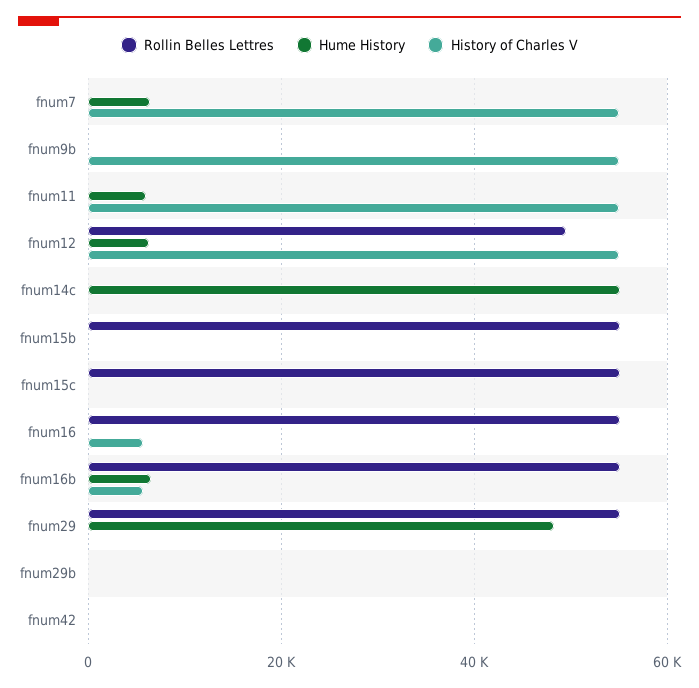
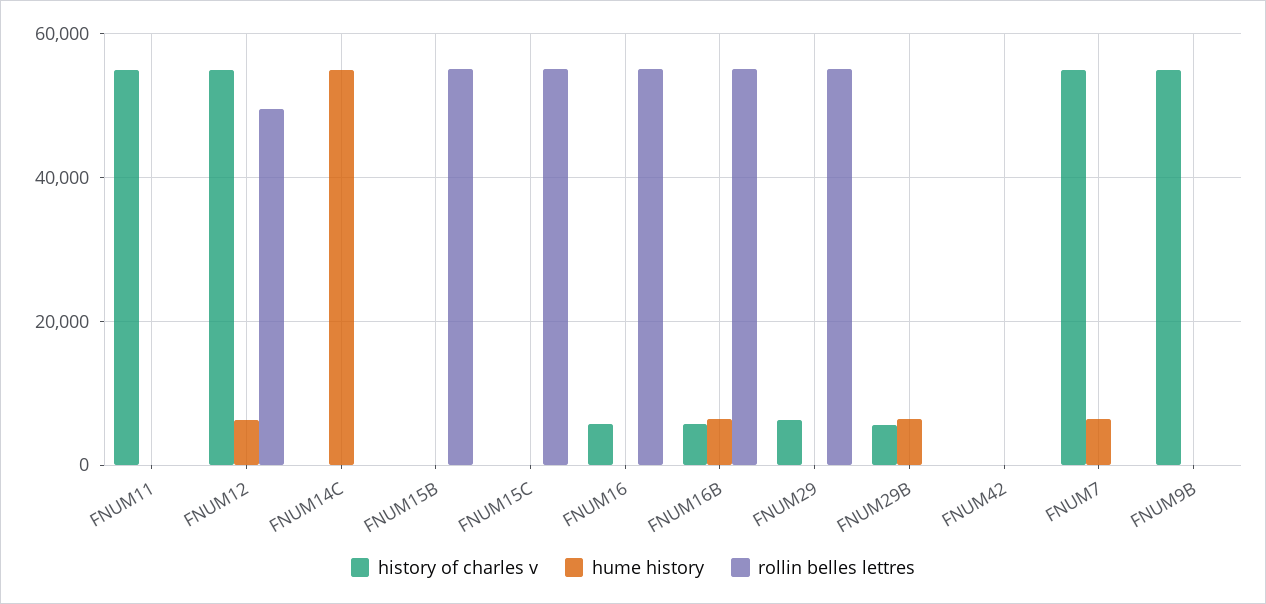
  {
    "Rollin Belles Lettres": {
      "fnum7": 0,
      "fnum9b": 0,
      "fnum11": 0,
      "fnum12": 50000,
      "fnum14c": 0,
      "fnum15b": 56000,
      "fnum15c": 56000,
      "fnum16": 56000,
      "fnum16b": 56000,
      "fnum29": 56000,
      "fnum29b": 0,
      "fnum42": 0
    },
    "Hume History": {
      "fnum7": 6000,
      "fnum9b": 0,
-     "fnum11": 6000,
+     "fnum11": 0,
      "fnum12": 6000,
      "fnum14c": 56000,
      "fnum15b": 0,
      "fnum15c": 0,
      "fnum16": 0,
      "fnum16b": 6000,
-     "fnum29": 48000,
+     "fnum29": 0,
-     "fnum29b": 0,
+     "fnum29b": 6000,
      "fnum42": 0
    },
    "History of Charles V": {
      "fnum7": 56000,
      "fnum9b": 56000,
      "fnum11": 56000,
      "fnum12": 56000,
      "fnum14c": 0,
      "fnum15b": 0,
      "fnum15c": 0,
      "fnum16": 6000,
      "fnum16b": 6000,
-     "fnum29": 0,
+     "fnum29": 6000,
-     "fnum29b": 0,
+     "fnum29b": 6000,
      "fnum42": 0
    }
  }

